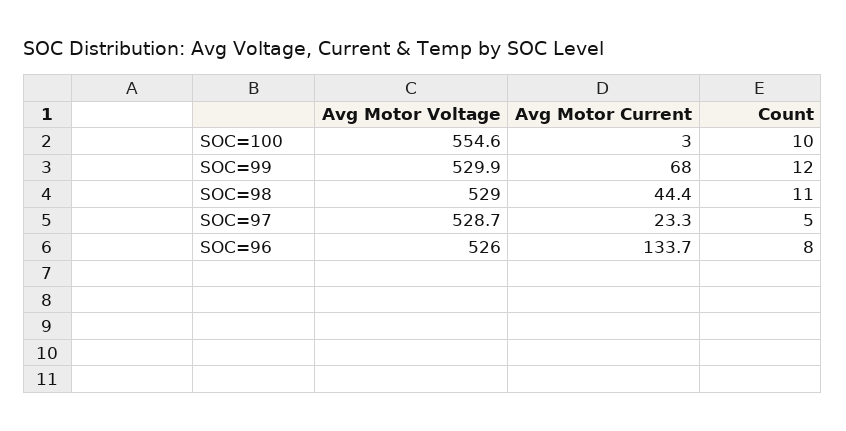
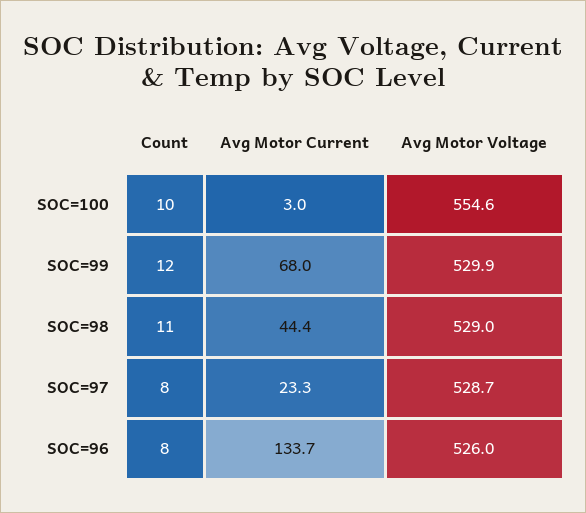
  {
    "Avg Motor Voltage": {
      "SOC=100": 554.6,
      "SOC=99": 529.9,
      "SOC=98": 529,
      "SOC=97": 528.7,
      "SOC=96": 526
    },
    "Avg Motor Current": {
      "SOC=100": 3,
      "SOC=99": 68,
      "SOC=98": 44.4,
      "SOC=97": 23.3,
      "SOC=96": 133.7
    },
    "Count": {
      "SOC=100": 10,
      "SOC=99": 12,
      "SOC=98": 11,
-     "SOC=97": 5,
+     "SOC=97": 8,
      "SOC=96": 8
    }
  }

